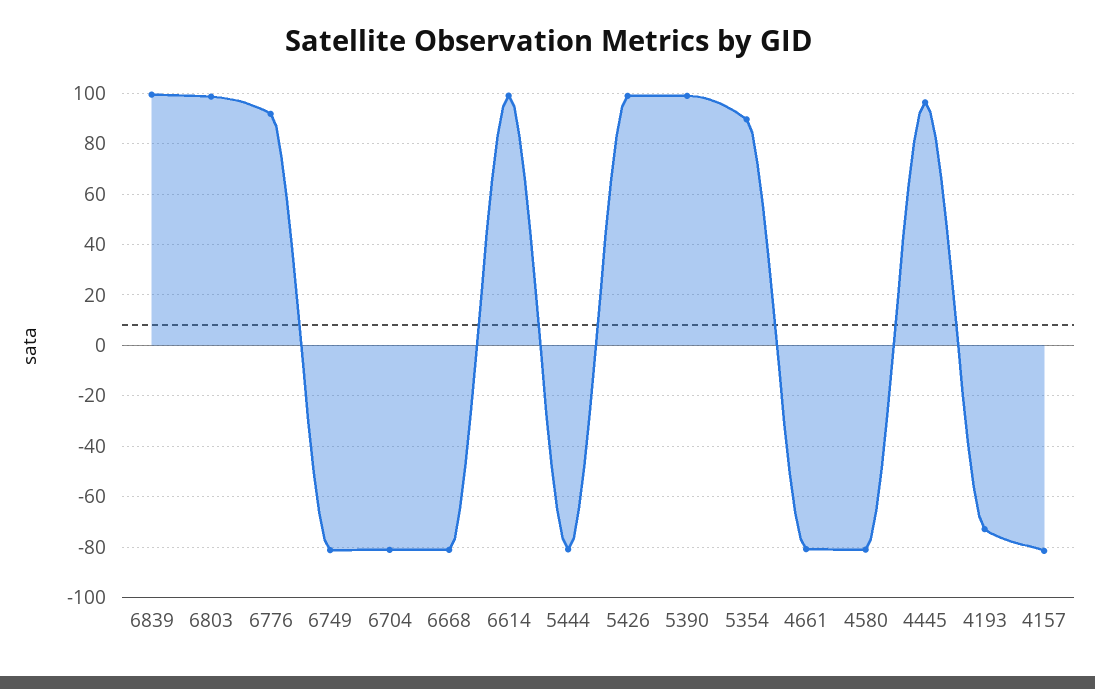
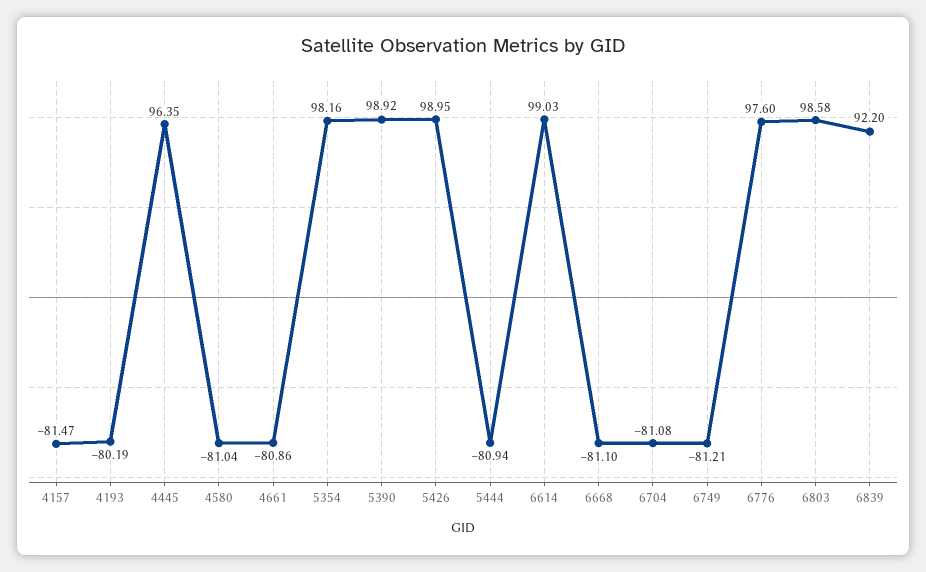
  {
-   "6839": 100,
+   "6839": 92.2,
    "6803": 98.58,
-   "6776": 92.5,
+   "6776": 97.6,
    "6749": -81.21,
    "6704": -81.08,
    "6668": -81.1,
    "6614": 99.03,
    "5444": -80.94,
    "5426": 98.95,
    "5390": 98.92,
-   "5354": 90,
+   "5354": 98.16,
    "4661": -80.86,
    "4580": -81.04,
    "4445": 96.35,
-   "4193": -72.5,
+   "4193": -80.19,
    "4157": -81.47
  }

